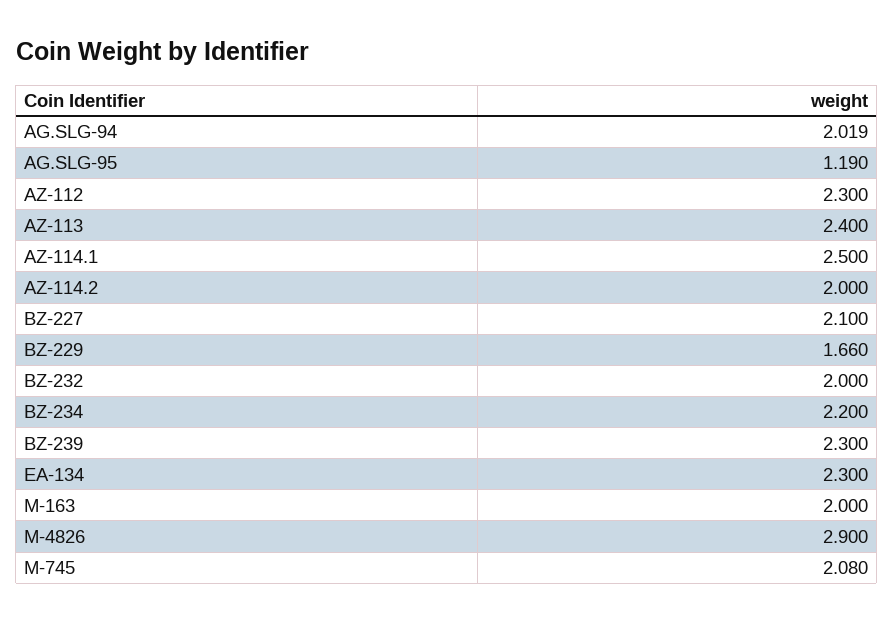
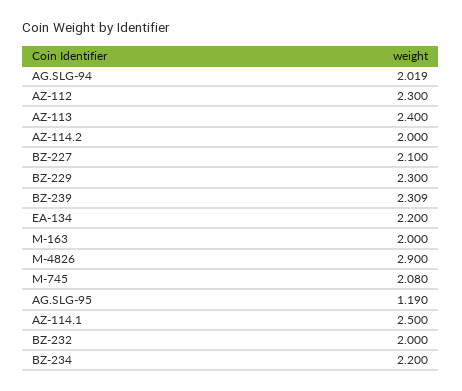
  {
    "AG.SLG-94": 2.019,
    "AG.SLG-95": 1.19,
    "AZ-112": 2.3,
    "AZ-113": 2.4,
    "AZ-114.1": 2.5,
    "AZ-114.2": 2,
    "BZ-227": 2.1,
-   "BZ-229": 1.66,
+   "BZ-229": 2.3,
    "BZ-232": 2,
    "BZ-234": 2.2,
-   "BZ-239": 2.3,
+   "BZ-239": 2.309,
-   "EA-134": 2.3,
+   "EA-134": 2.2,
    "M-163": 2,
    "M-4826": 2.9,
    "M-745": 2.08
  }

